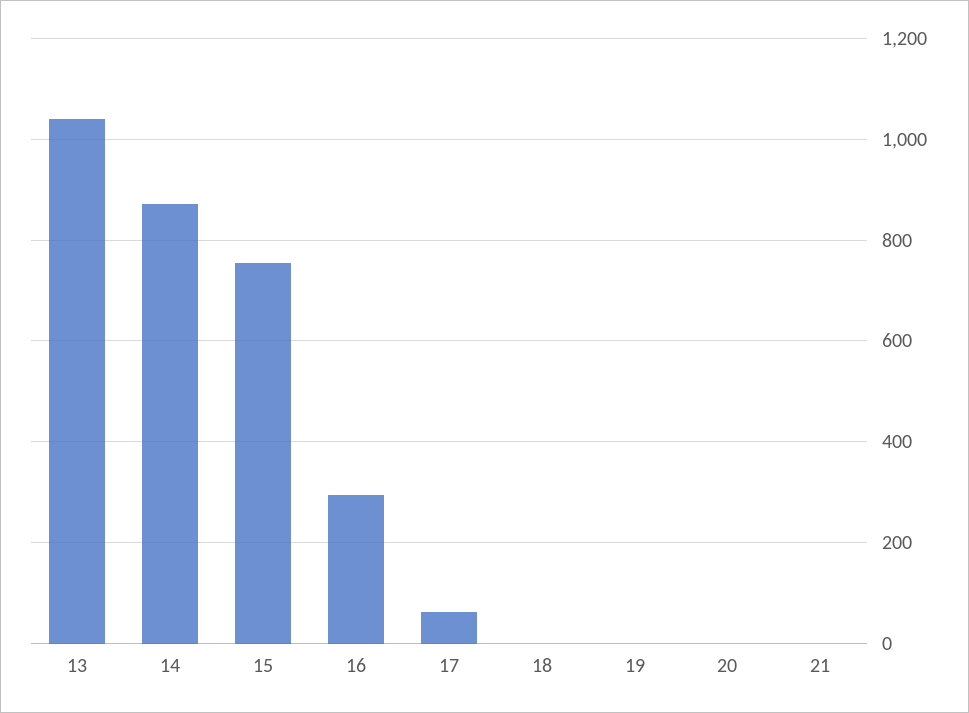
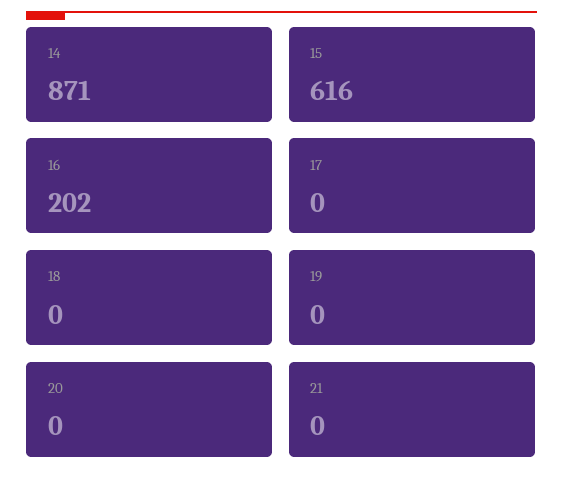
  {
-   "13": 1040,
    "14": 871,
-   "15": 760,
+   "15": 616,
-   "16": 300,
+   "16": 202,
-   "17": 60,
+   "17": 0,
    "18": 0,
    "19": 0,
    "20": 0,
    "21": 0
  }

